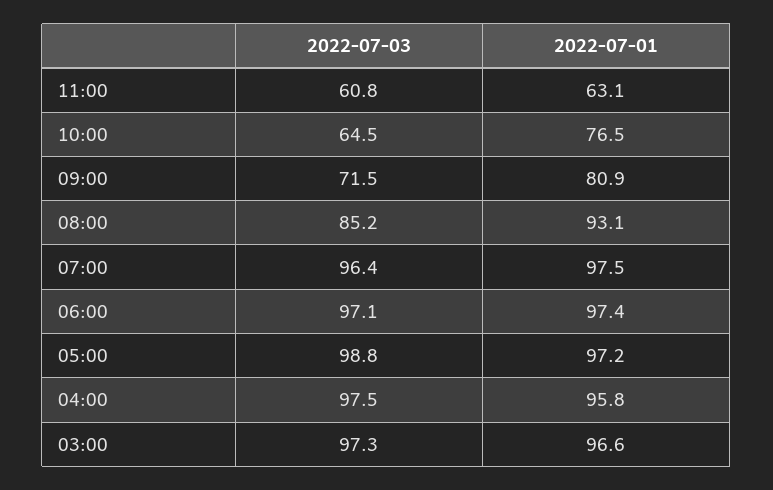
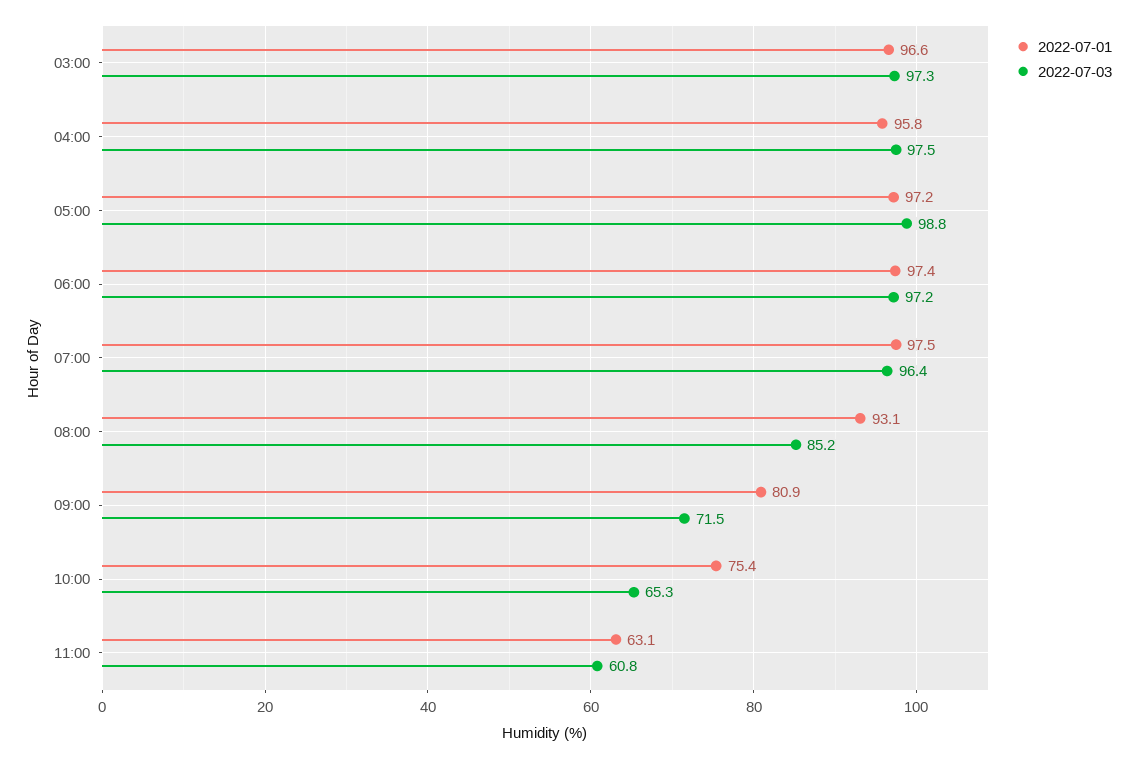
  {
    "2022-07-03": {
      "11:00": 60.8,
-     "10:00": 64.5,
+     "10:00": 65.3,
      "09:00": 71.5,
      "08:00": 85.2,
      "07:00": 96.4,
-     "06:00": 97.1,
+     "06:00": 97.2,
      "05:00": 98.8,
      "04:00": 97.5,
      "03:00": 97.3
    },
    "2022-07-01": {
      "11:00": 63.1,
-     "10:00": 76.5,
+     "10:00": 75.4,
      "09:00": 80.9,
      "08:00": 93.1,
      "07:00": 97.5,
      "06:00": 97.4,
      "05:00": 97.2,
      "04:00": 95.8,
      "03:00": 96.6
    }
  }

